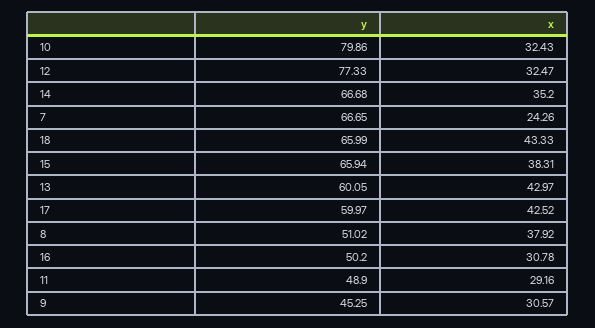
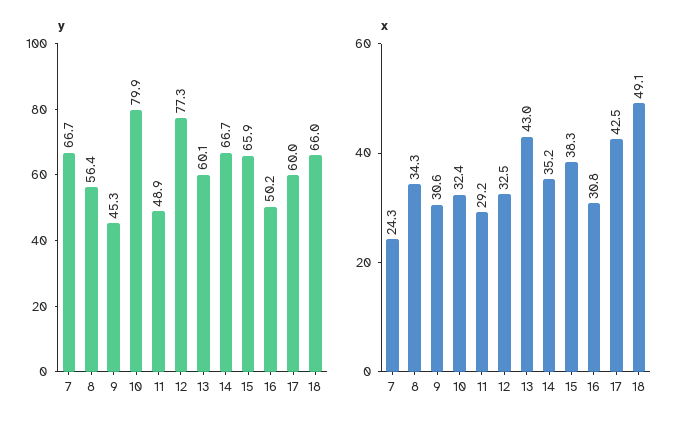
  {
    "y": {
      "10": 79.86,
      "12": 77.33,
      "14": 66.68,
      "7": 66.65,
      "18": 65.99,
      "15": 65.94,
      "13": 60.05,
      "17": 59.97,
-     "8": 51.02,
+     "8": 56.4,
      "16": 50.2,
      "11": 48.9,
      "9": 45.25
    },
    "x": {
      "10": 32.43,
      "12": 32.47,
      "14": 35.2,
      "7": 24.26,
-     "18": 43.33,
+     "18": 49.1,
      "15": 38.31,
      "13": 42.97,
      "17": 42.52,
-     "8": 37.92,
+     "8": 34.3,
      "16": 30.78,
      "11": 29.16,
      "9": 30.57
    }
  }

